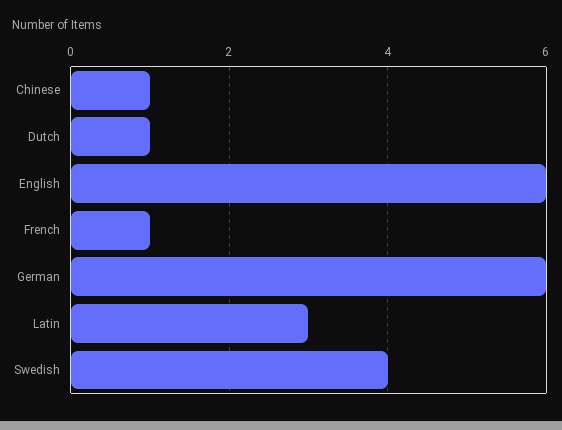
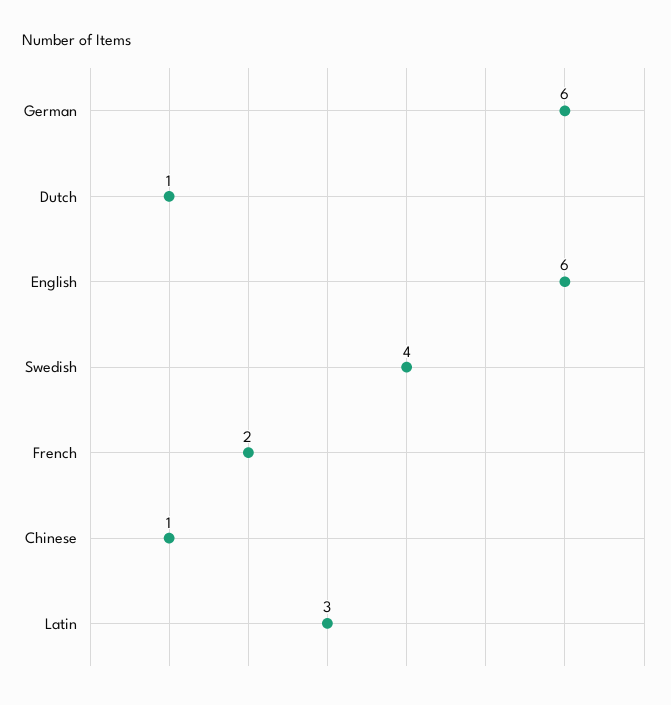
  {
    "Chinese": 1,
    "Dutch": 1,
    "English": 6,
-   "French": 1,
+   "French": 2,
    "German": 6,
    "Latin": 3,
    "Swedish": 4
  }

